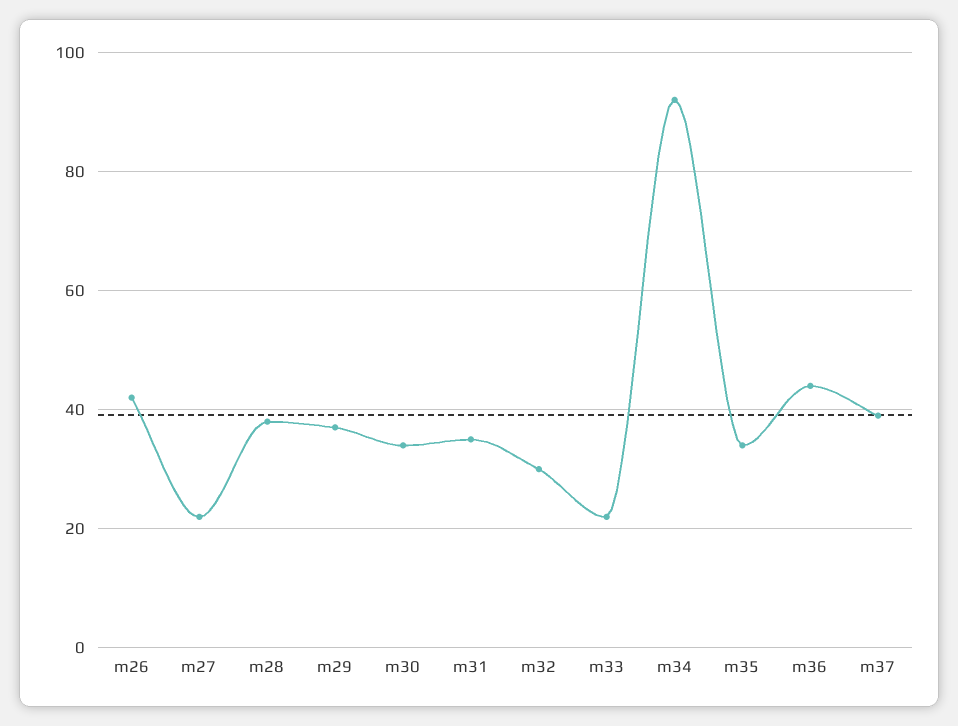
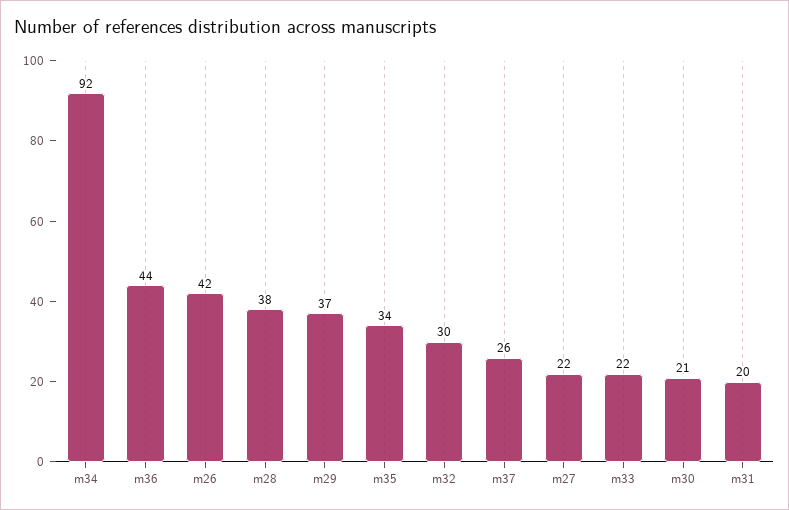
  {
    "m26": 42,
    "m27": 22,
    "m28": 38,
    "m29": 37,
-   "m30": 35,
+   "m30": 21,
-   "m31": 35,
+   "m31": 20,
    "m32": 30,
    "m33": 22,
    "m34": 92,
    "m35": 34,
    "m36": 44,
-   "m37": 40
+   "m37": 26
  }

